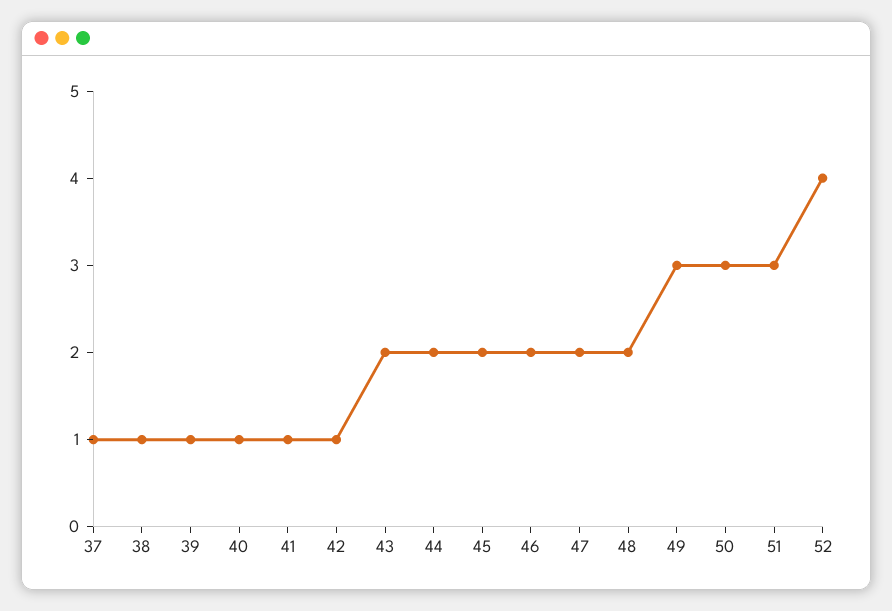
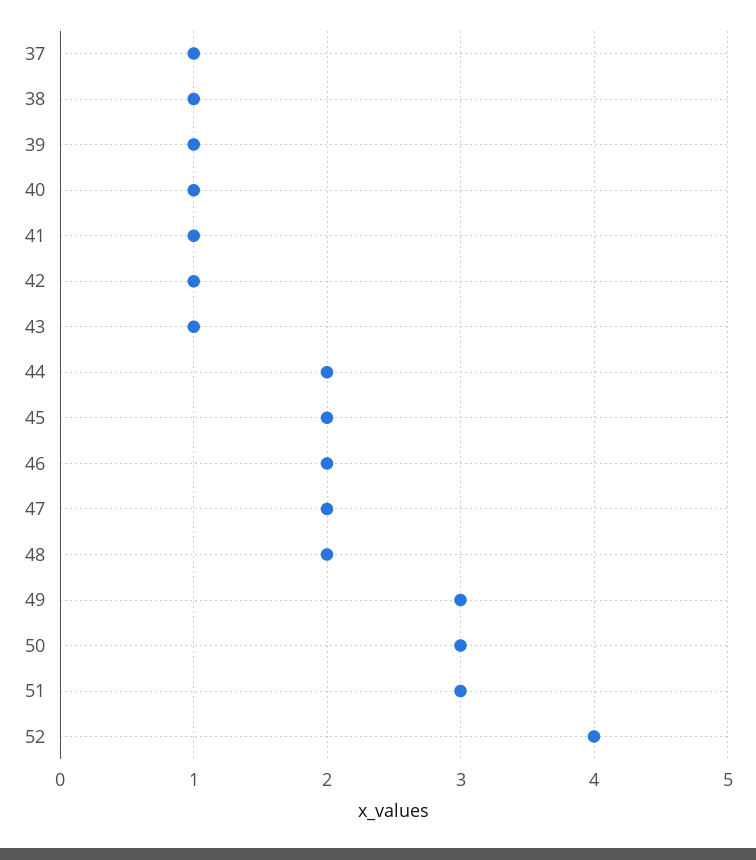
  {
    "37": 1,
    "38": 1,
    "39": 1,
    "40": 1,
    "41": 1,
    "42": 1,
-   "43": 2,
+   "43": 1,
    "44": 2,
    "45": 2,
    "46": 2,
    "47": 2,
    "48": 2,
    "49": 3,
    "50": 3,
    "51": 3,
    "52": 4
  }

